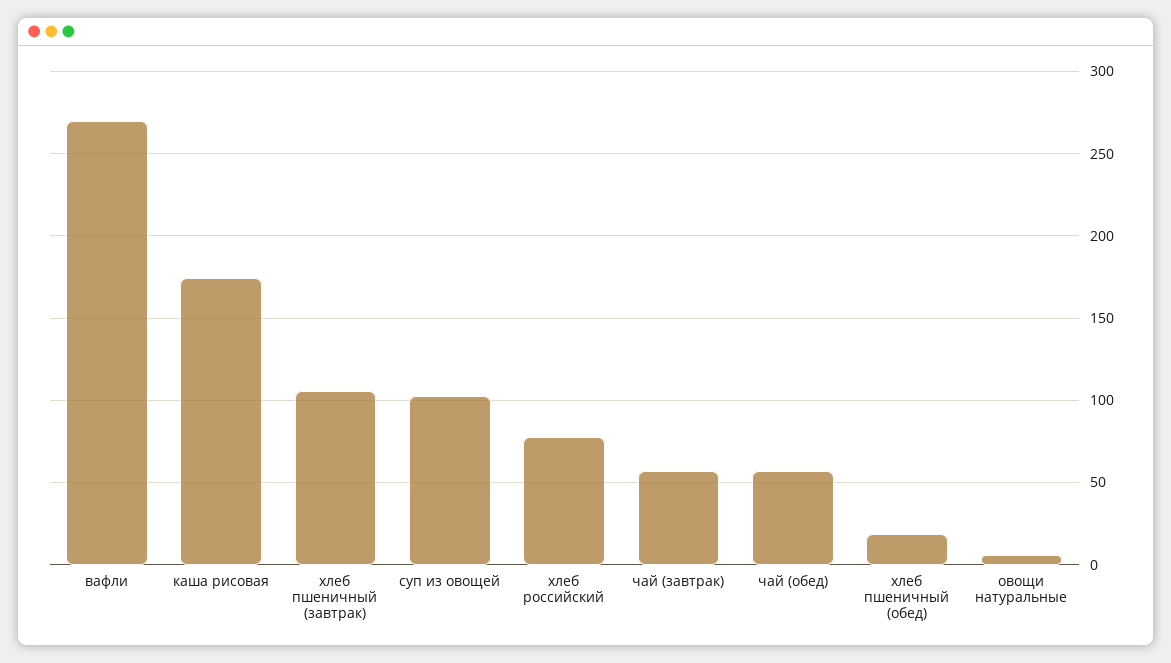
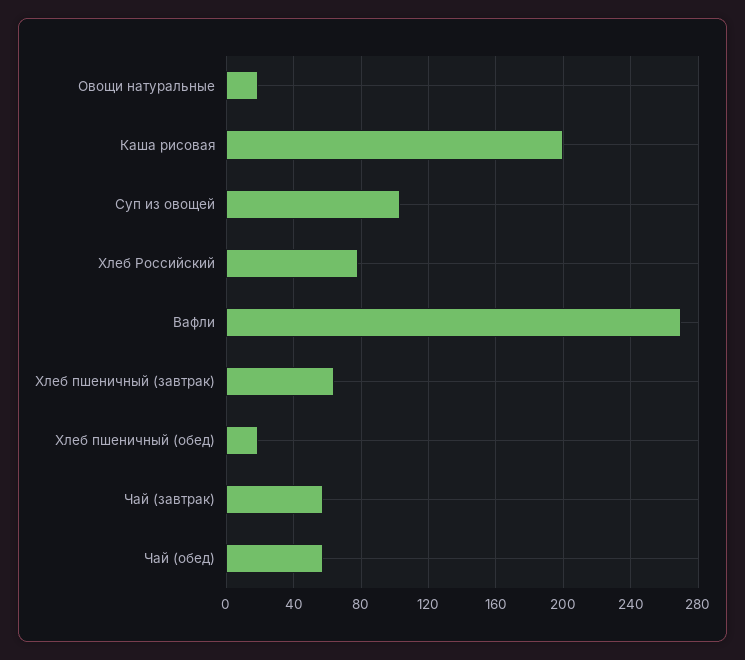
  {
    "вафли": 270,
-   "каша рисовая": 175,
+   "каша рисовая": 200,
-   "хлеб пшеничный (завтрак)": 105,
+   "хлеб пшеничный (завтрак)": 65,
    "суп из овощей": 105,
    "хлеб российский": 80,
    "чай (завтрак)": 55,
    "чай (обед)": 55,
    "хлеб пшеничный (обед)": 20,
-   "овощи натуральные": 5
+   "овощи натуральные": 20
  }

